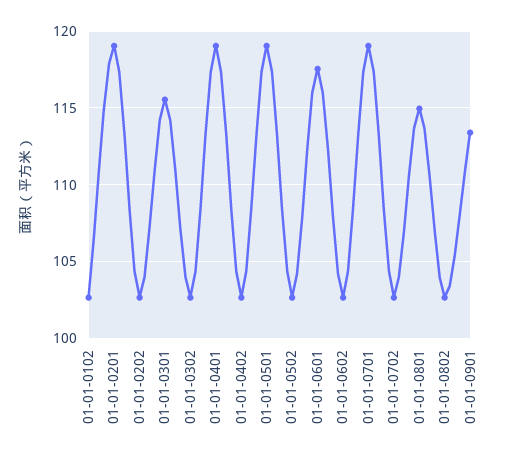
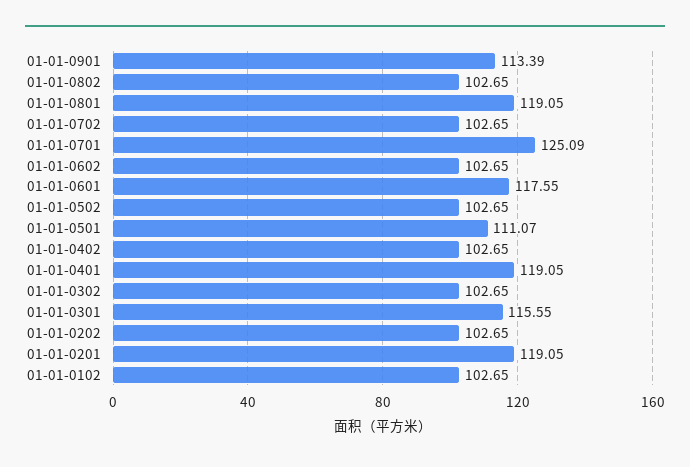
  {
    "01-01-0102": 102.65,
    "01-01-0201": 119.05,
    "01-01-0202": 102.65,
    "01-01-0301": 115.55,
    "01-01-0302": 102.65,
    "01-01-0401": 119.05,
    "01-01-0402": 102.65,
-   "01-01-0501": 119,
+   "01-01-0501": 111.07,
    "01-01-0502": 102.65,
    "01-01-0601": 117.55,
    "01-01-0602": 102.65,
-   "01-01-0701": 119,
+   "01-01-0701": 125.09,
    "01-01-0702": 102.65,
-   "01-01-0801": 115,
+   "01-01-0801": 119.05,
    "01-01-0802": 102.65,
    "01-01-0901": 113.39
  }

